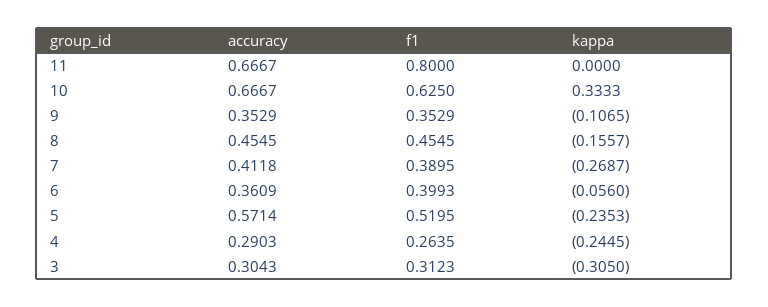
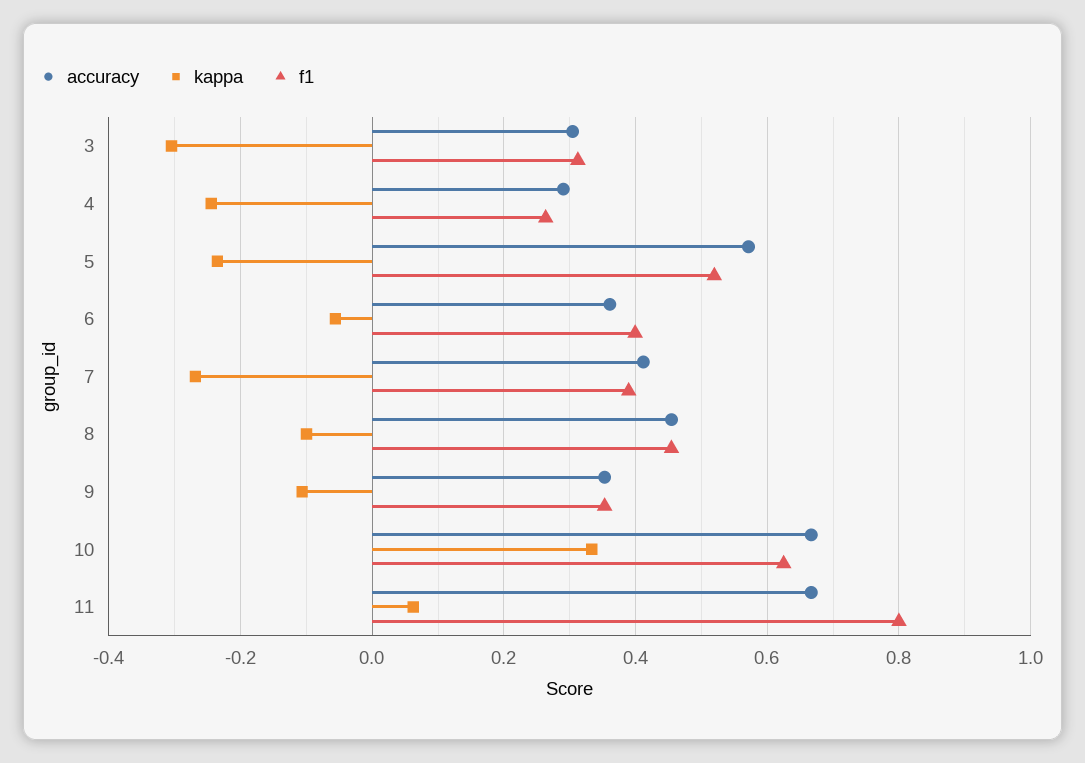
  {
    "accuracy": {
      "11": 0.6667,
      "10": 0.6667,
      "9": 0.3529,
      "8": 0.4545,
      "7": 0.4118,
      "6": 0.3609,
      "5": 0.5714,
      "4": 0.2903,
      "3": 0.3043
    },
    "f1": {
      "11": 0.8,
      "10": 0.625,
      "9": 0.3529,
      "8": 0.4545,
      "7": 0.3895,
      "6": 0.3993,
      "5": 0.5195,
      "4": 0.2635,
      "3": 0.3123
    },
    "kappa": {
-     "11": 0,
+     "11": 0.06,
      "10": 0.3333,
      "9": -0.1065,
-     "8": -0.1557,
+     "8": -0.1,
      "7": -0.2687,
      "6": -0.056,
      "5": -0.2353,
      "4": -0.2445,
      "3": -0.305
    }
  }

